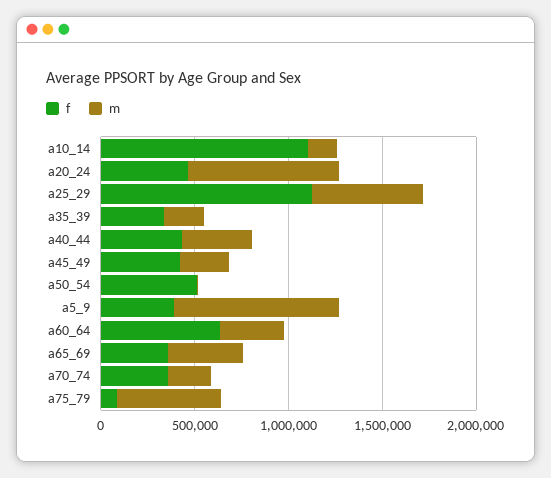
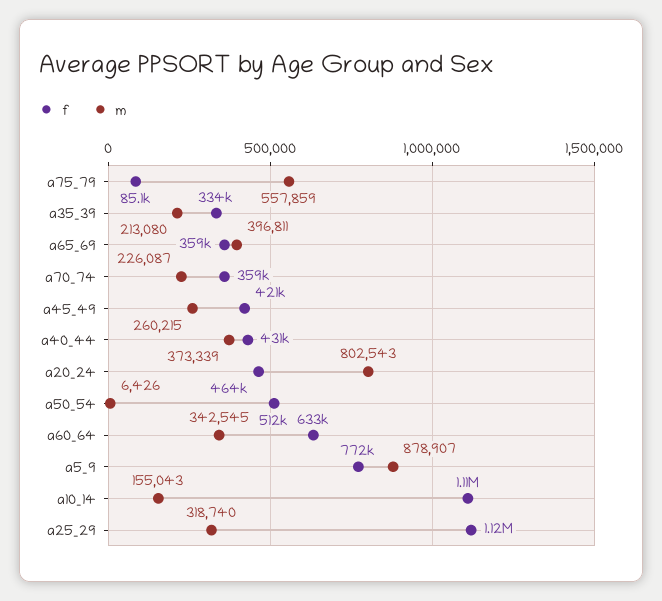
  {
    "f": {
      "a10_14": 1110000,
      "a20_24": 464000,
      "a25_29": 1120000,
      "a35_39": 334000,
      "a40_44": 431000,
      "a45_49": 421000,
      "a50_54": 512000,
-     "a5_9": 400000,
+     "a5_9": 772000,
      "a60_64": 633000,
      "a65_69": 359000,
      "a70_74": 359000,
      "a75_79": 85100
    },
    "m": {
      "a10_14": 155043,
      "a20_24": 802543,
-     "a25_29": 600000,
+     "a25_29": 318740,
      "a35_39": 213080,
      "a40_44": 373339,
      "a45_49": 260215,
      "a50_54": 6426,
      "a5_9": 878907,
      "a60_64": 342545,
      "a65_69": 396811,
      "a70_74": 226087,
      "a75_79": 557859
    }
  }

